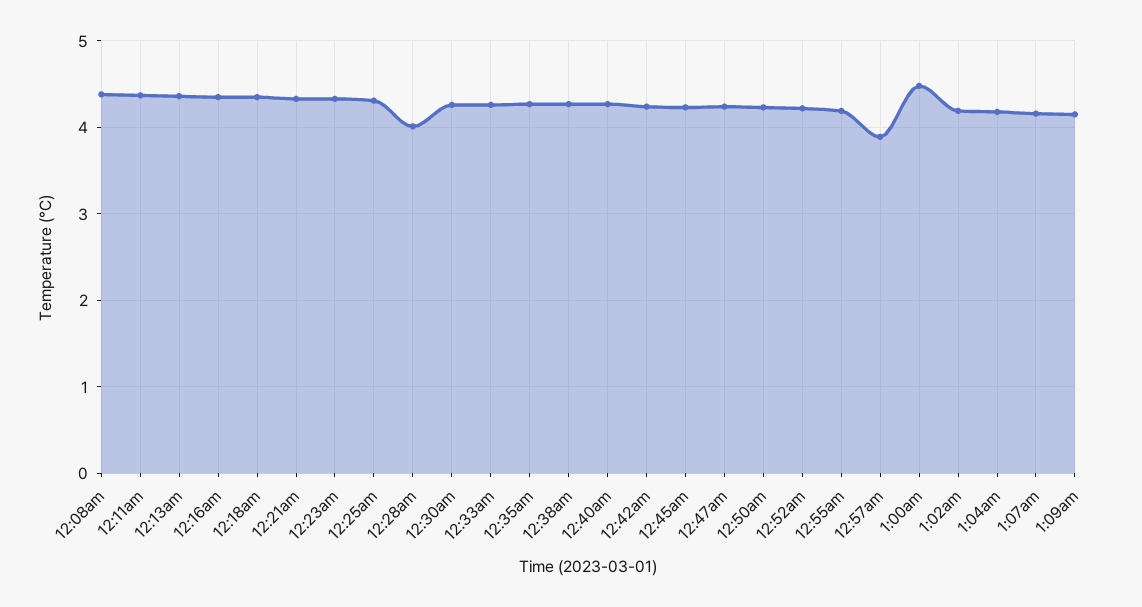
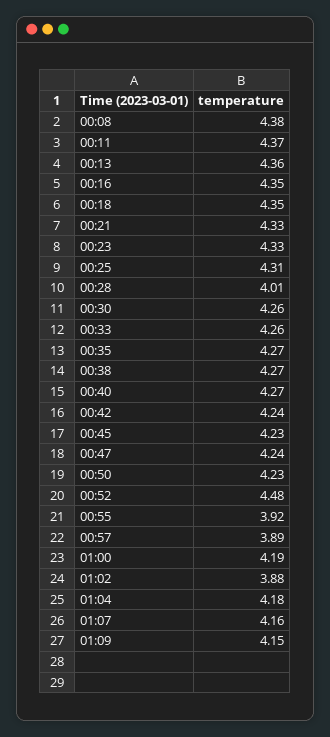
  {
    "12:08am": 4.38,
    "12:11am": 4.37,
    "12:13am": 4.36,
    "12:16am": 4.35,
    "12:18am": 4.35,
    "12:21am": 4.33,
    "12:23am": 4.33,
    "12:25am": 4.31,
    "12:28am": 4.01,
    "12:30am": 4.26,
    "12:33am": 4.26,
    "12:35am": 4.27,
    "12:38am": 4.27,
    "12:40am": 4.27,
    "12:42am": 4.24,
    "12:45am": 4.23,
    "12:47am": 4.24,
    "12:50am": 4.23,
-   "12:52am": 4.2,
+   "12:52am": 4.48,
-   "12:55am": 4.2,
+   "12:55am": 3.92,
    "12:57am": 3.89,
-   "1:00am": 4.5,
+   "1:00am": 4.19,
-   "1:02am": 4.2,
+   "1:02am": 3.88,
    "1:04am": 4.18,
    "1:07am": 4.16,
    "1:09am": 4.15
  }

